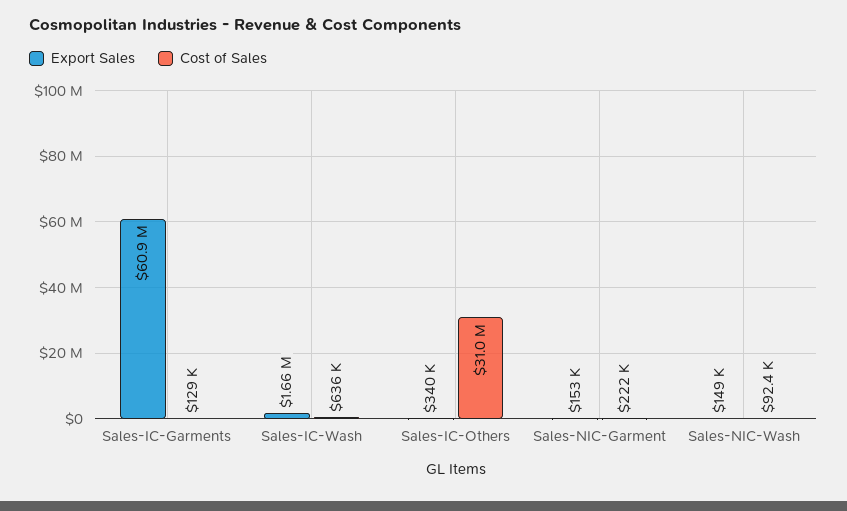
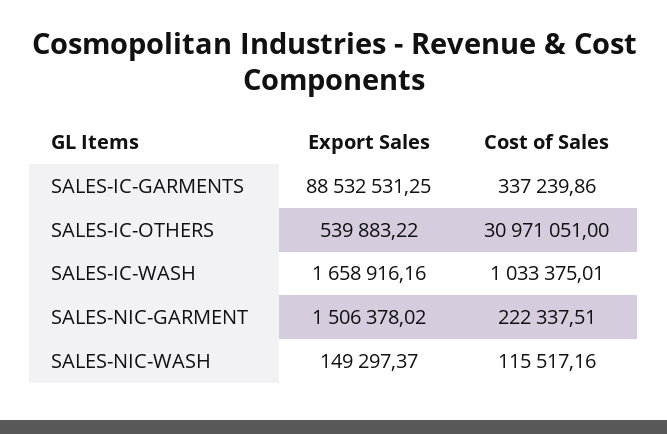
  {
    "Export Sales": {
-     "Sales-IC-Garments": 60900000,
+     "Sales-IC-Garments": 88532531.25,
      "Sales-IC-Wash": 1658916.16,
-     "Sales-IC-Others": 340000,
+     "Sales-IC-Others": 539883.22,
-     "Sales-NIC-Garment": 153000,
+     "Sales-NIC-Garment": 1506378.02,
      "Sales-NIC-Wash": 149297.37
    },
    "Cost of Sales": {
-     "Sales-IC-Garments": 129000,
+     "Sales-IC-Garments": 337239.86,
-     "Sales-IC-Wash": 636000,
+     "Sales-IC-Wash": 1033375.01,
      "Sales-IC-Others": 30971051,
      "Sales-NIC-Garment": 222337.51,
-     "Sales-NIC-Wash": 92400
+     "Sales-NIC-Wash": 115517.16
    }
  }

